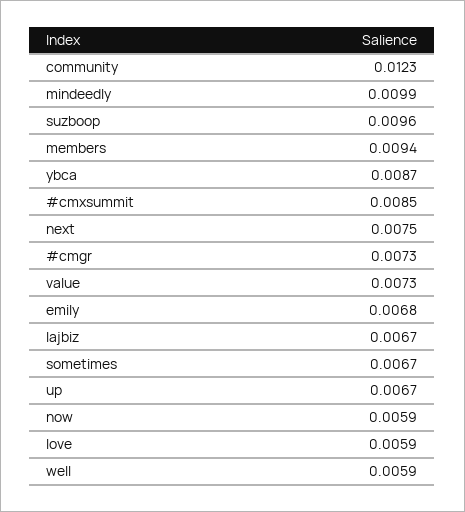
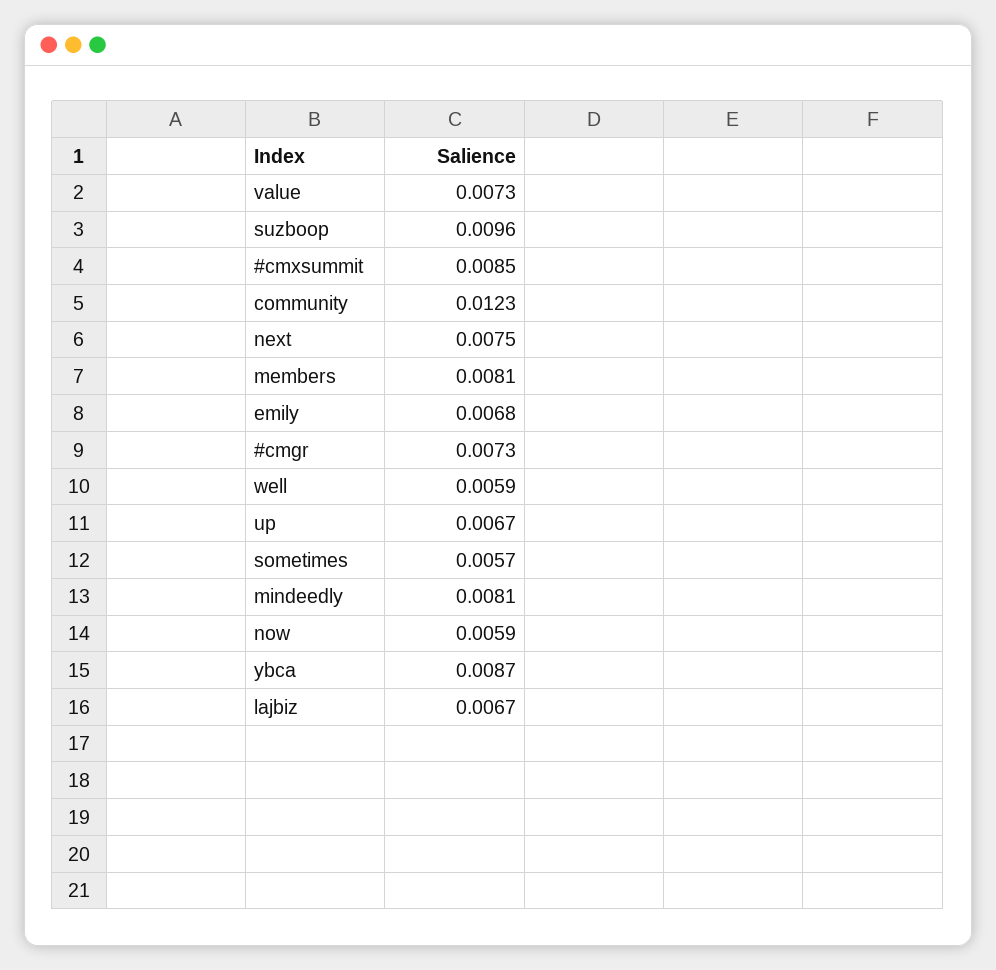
  {
    "community": 0.0123,
-   "mindeedly": 0.0099,
+   "mindeedly": 0.0081,
    "suzboop": 0.0096,
-   "members": 0.0094,
+   "members": 0.0081,
    "ybca": 0.0087,
    "#cmxsummit": 0.0085,
    "next": 0.0075,
    "#cmgr": 0.0073,
    "value": 0.0073,
    "emily": 0.0068,
    "lajbiz": 0.0067,
-   "sometimes": 0.0067,
+   "sometimes": 0.0057,
    "up": 0.0067,
    "now": 0.0059,
-   "love": 0.0059,
    "well": 0.0059
  }

